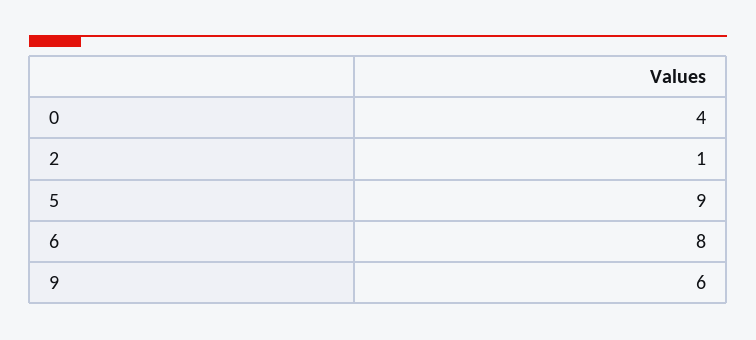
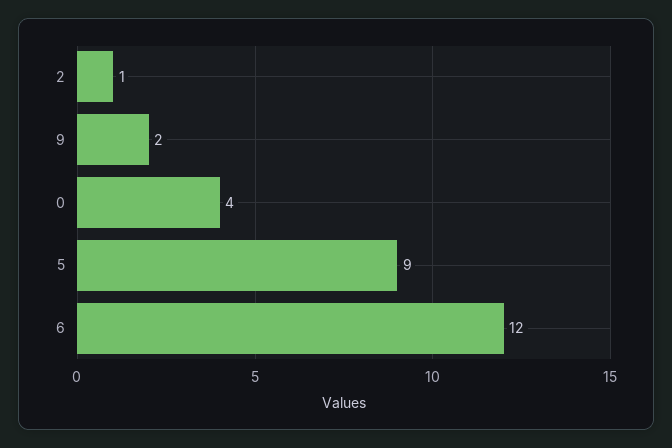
  {
    "0": 4,
    "2": 1,
    "5": 9,
-   "6": 8,
+   "6": 12,
-   "9": 6
+   "9": 2
  }

